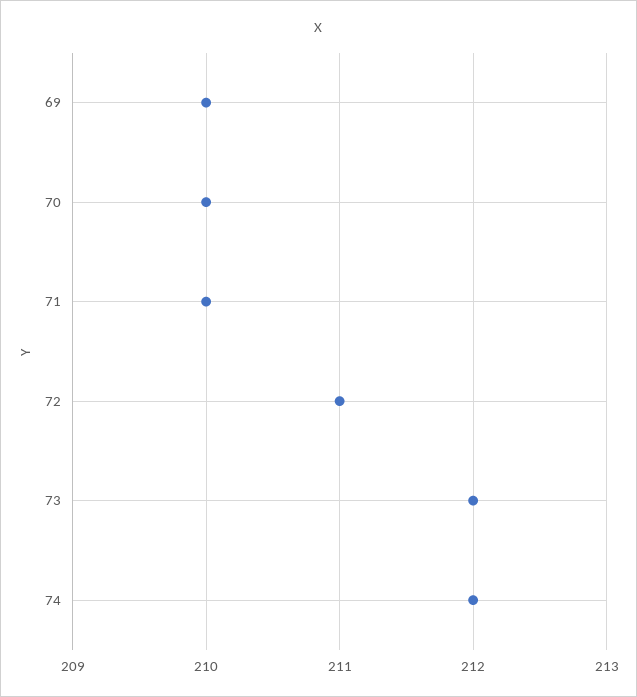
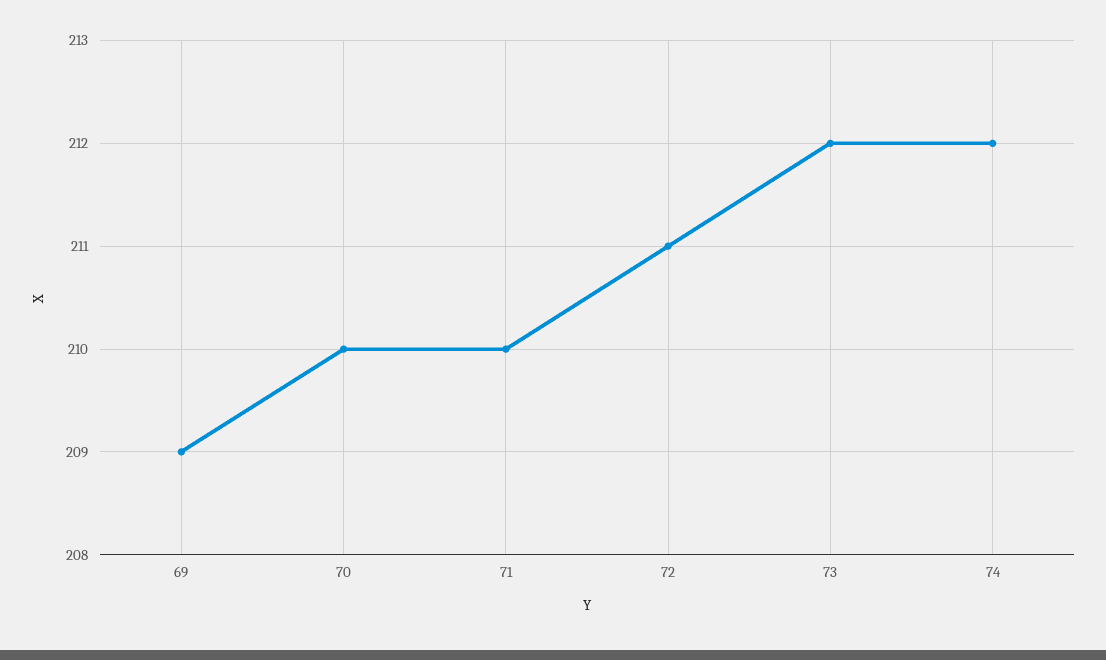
  {
-   "69": 210,
+   "69": 209,
    "70": 210,
    "71": 210,
    "72": 211,
    "73": 212,
    "74": 212
  }

